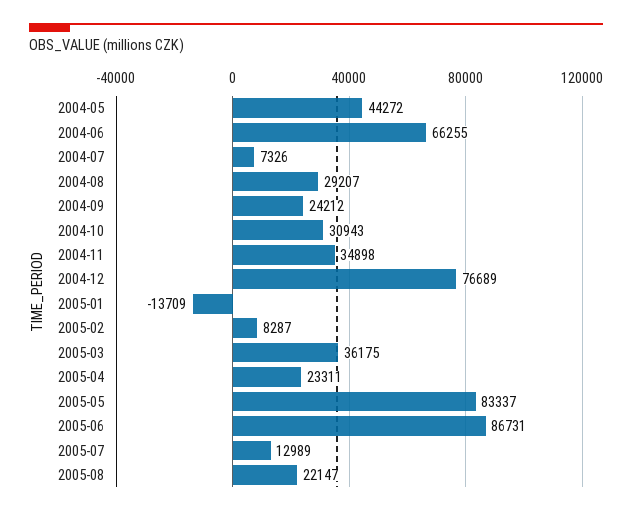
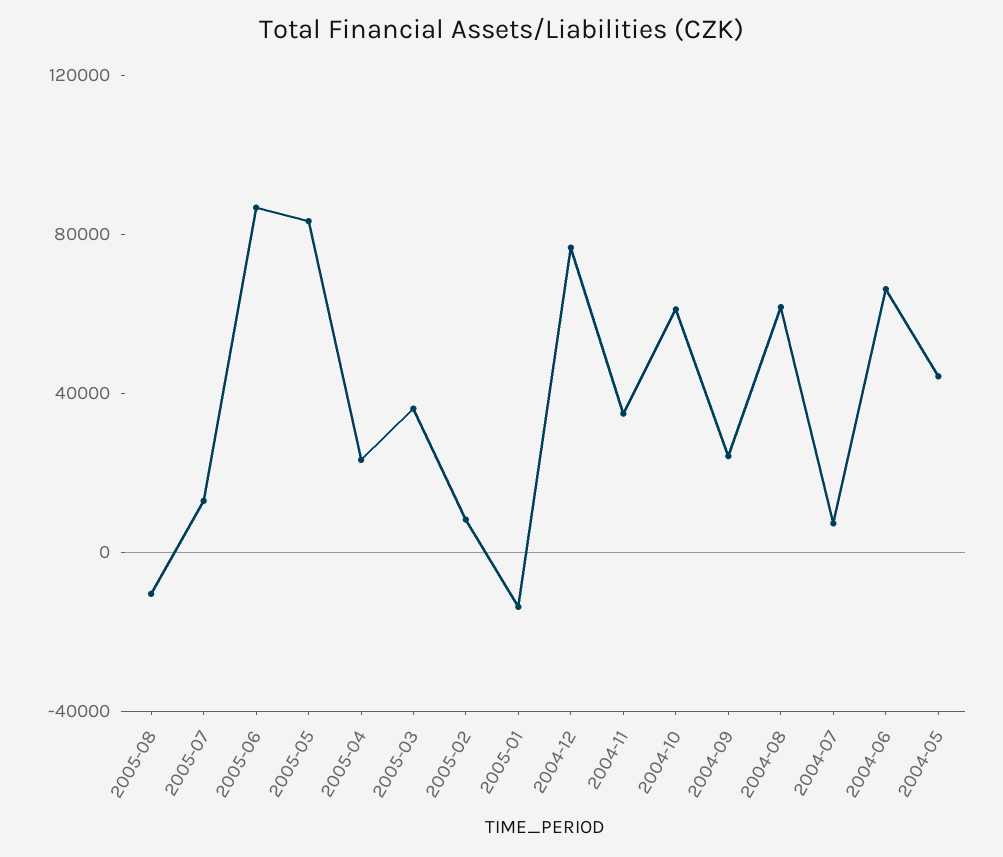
  {
    "2004-05": 44272,
    "2004-06": 66255,
    "2004-07": 7326,
-   "2004-08": 29207,
+   "2004-08": 60000,
    "2004-09": 24212,
-   "2004-10": 30943,
+   "2004-10": 60000,
    "2004-11": 34898,
    "2004-12": 76689,
    "2005-01": -13709,
    "2005-02": 8287,
    "2005-03": 36175,
    "2005-04": 23311,
    "2005-05": 83337,
    "2005-06": 86731,
    "2005-07": 12989,
-   "2005-08": 22147
+   "2005-08": -10000
  }

